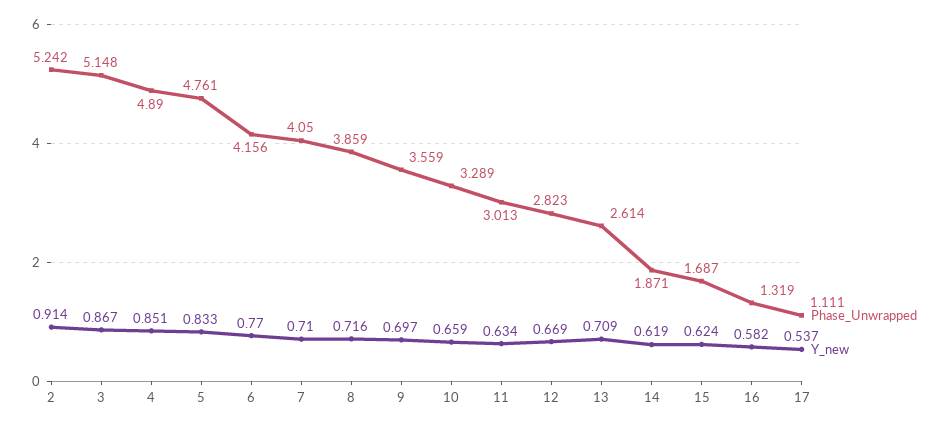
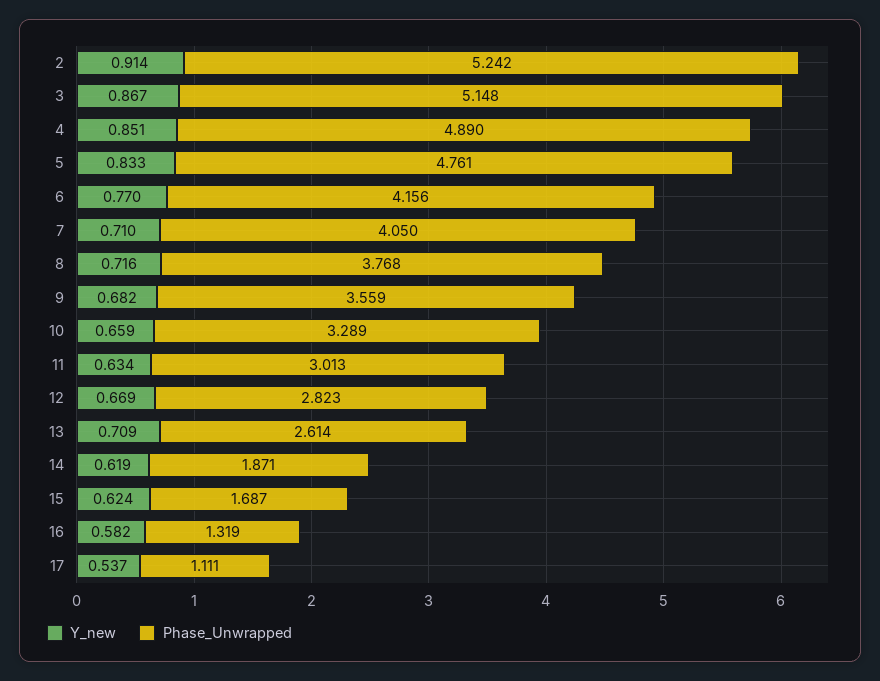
  {
    "Phase_Unwrapped": {
      "2": 5.242,
      "3": 5.148,
      "4": 4.89,
      "5": 4.761,
      "6": 4.156,
      "7": 4.05,
-     "8": 3.859,
+     "8": 3.768,
      "9": 3.559,
      "10": 3.289,
      "11": 3.013,
      "12": 2.823,
      "13": 2.614,
      "14": 1.871,
      "15": 1.687,
      "16": 1.319,
      "17": 1.111
    },
    "Y_new": {
      "2": 0.914,
      "3": 0.867,
      "4": 0.851,
      "5": 0.833,
      "6": 0.77,
      "7": 0.71,
      "8": 0.716,
-     "9": 0.697,
+     "9": 0.682,
      "10": 0.659,
      "11": 0.634,
      "12": 0.669,
      "13": 0.709,
      "14": 0.619,
      "15": 0.624,
      "16": 0.582,
      "17": 0.537
    }
  }

